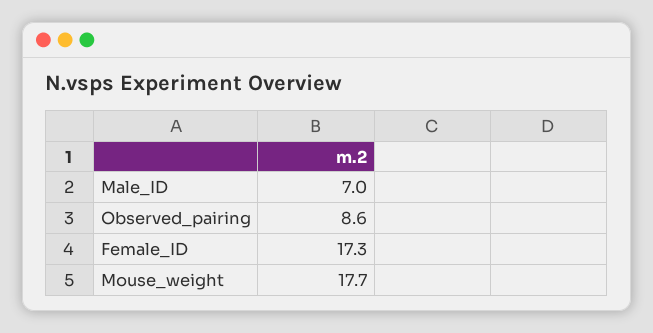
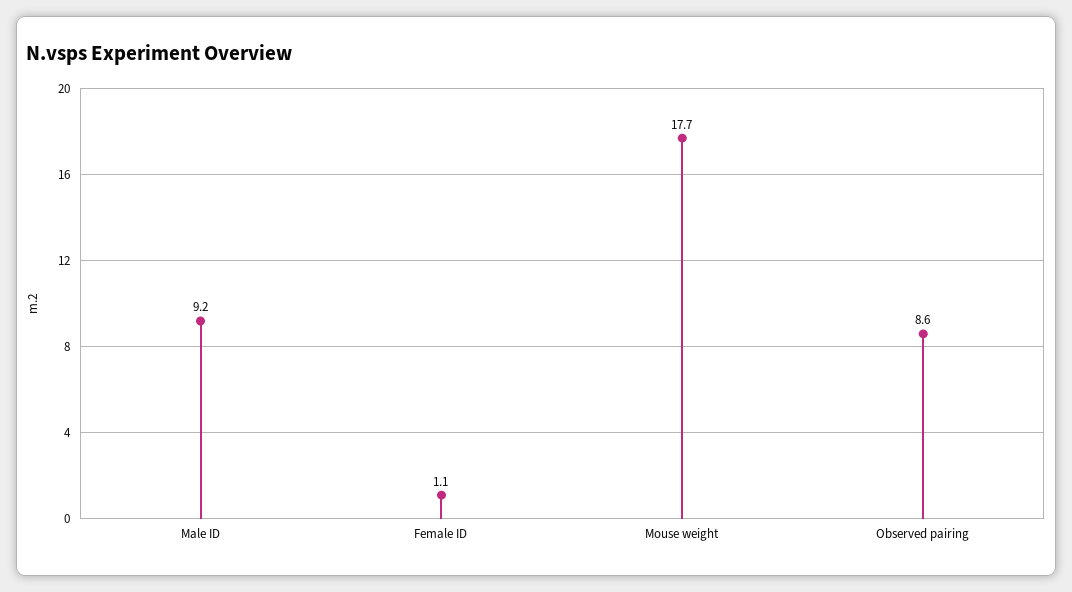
  {
-   "Male_ID": 7,
+   "Male_ID": 9.2,
    "Observed_pairing": 8.6,
-   "Female_ID": 17.3,
+   "Female_ID": 1.1,
    "Mouse_weight": 17.7
  }

